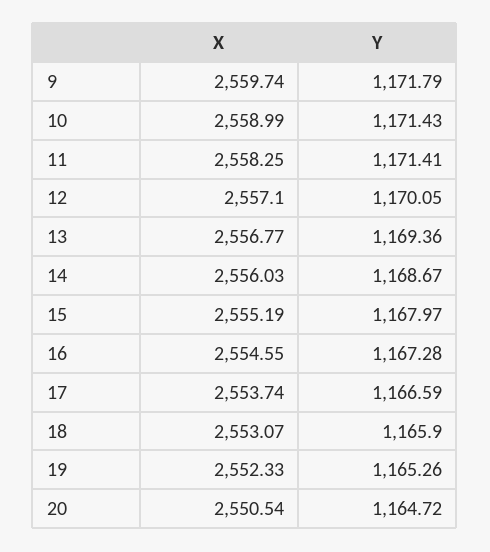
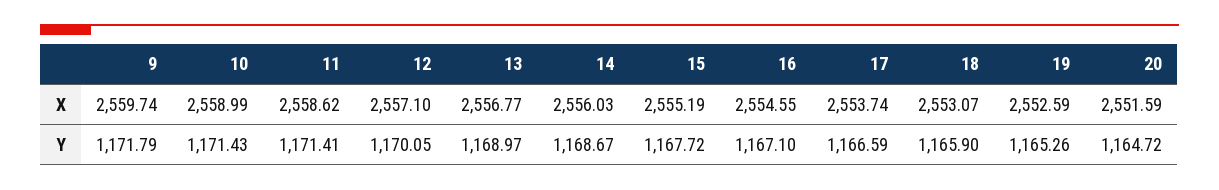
  {
    "X": {
      "9": 2559.74,
      "10": 2558.99,
-     "11": 2558.25,
+     "11": 2558.62,
      "12": 2557.1,
      "13": 2556.77,
      "14": 2556.03,
      "15": 2555.19,
      "16": 2554.55,
      "17": 2553.74,
      "18": 2553.07,
-     "19": 2552.33,
+     "19": 2552.59,
-     "20": 2550.54
+     "20": 2551.59
    },
    "Y": {
      "9": 1171.79,
      "10": 1171.43,
      "11": 1171.41,
      "12": 1170.05,
-     "13": 1169.36,
+     "13": 1168.97,
      "14": 1168.67,
-     "15": 1167.97,
+     "15": 1167.72,
-     "16": 1167.28,
+     "16": 1167.1,
      "17": 1166.59,
      "18": 1165.9,
      "19": 1165.26,
      "20": 1164.72
    }
  }

